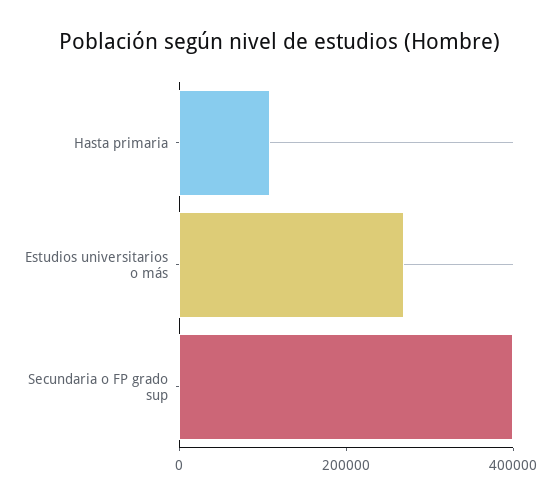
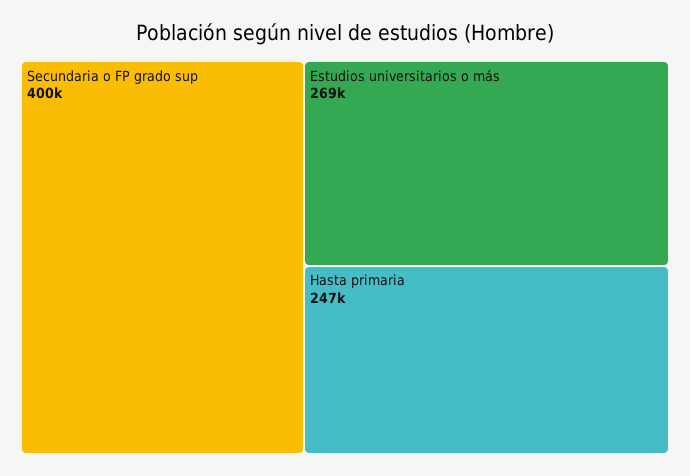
  {
-   "Hasta primaria": 100000,
+   "Hasta primaria": 247000,
    "Estudios universitarios o más": 269000,
    "Secundaria o FP grado sup": 400000
  }

